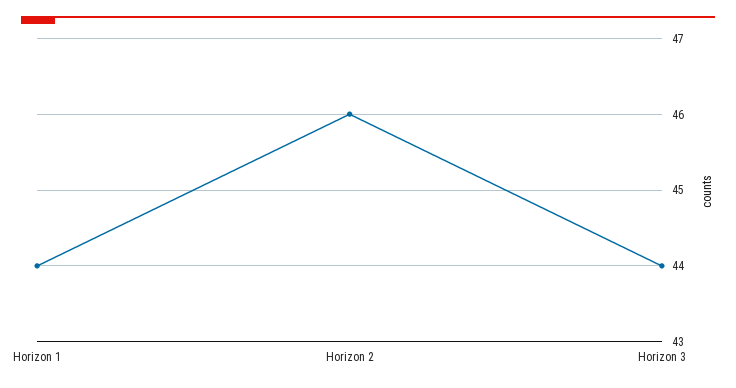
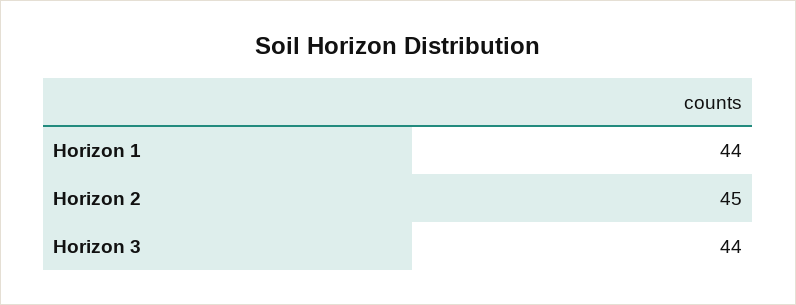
  {
    "Horizon 1": 44,
-   "Horizon 2": 46,
+   "Horizon 2": 45,
    "Horizon 3": 44
  }

